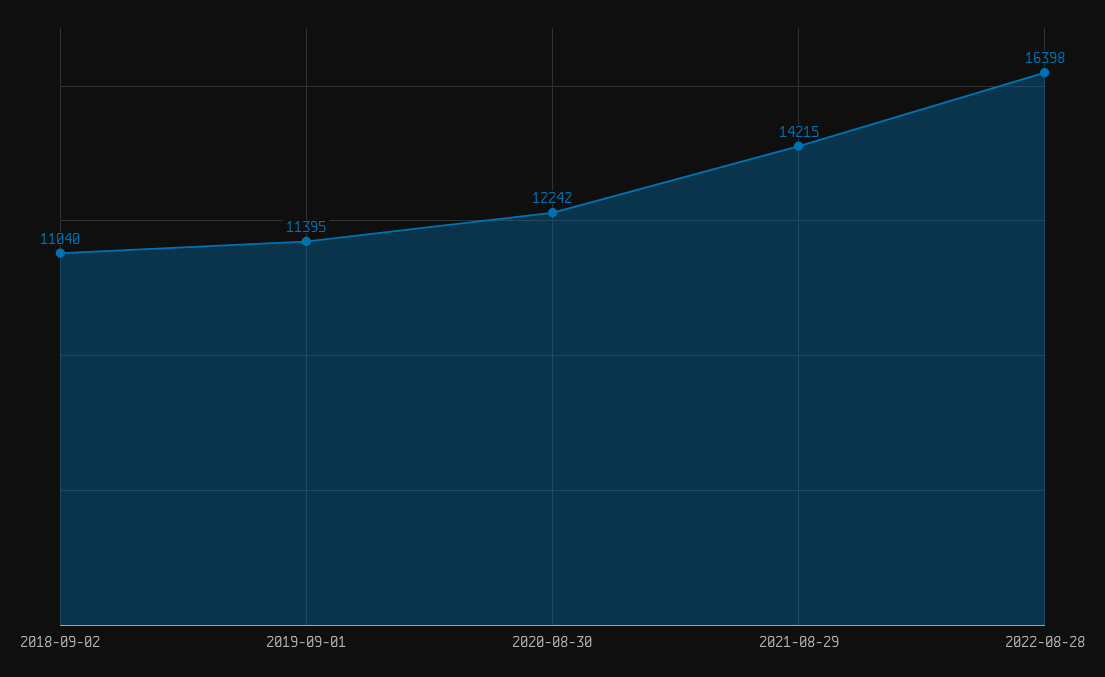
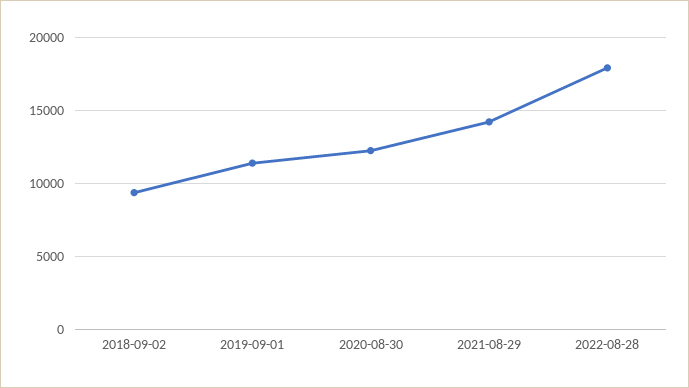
  {
-   "2018-09-02": 11040,
+   "2018-09-02": 9500,
    "2019-09-01": 11395,
    "2020-08-30": 12242,
    "2021-08-29": 14215,
-   "2022-08-28": 16398
+   "2022-08-28": 18000
  }

